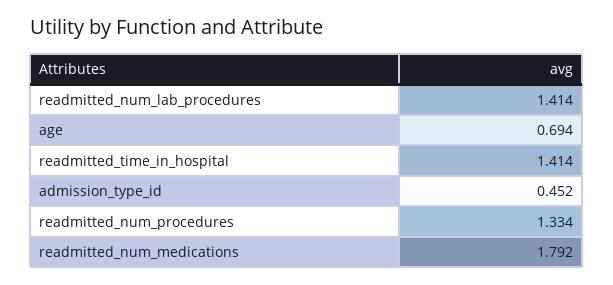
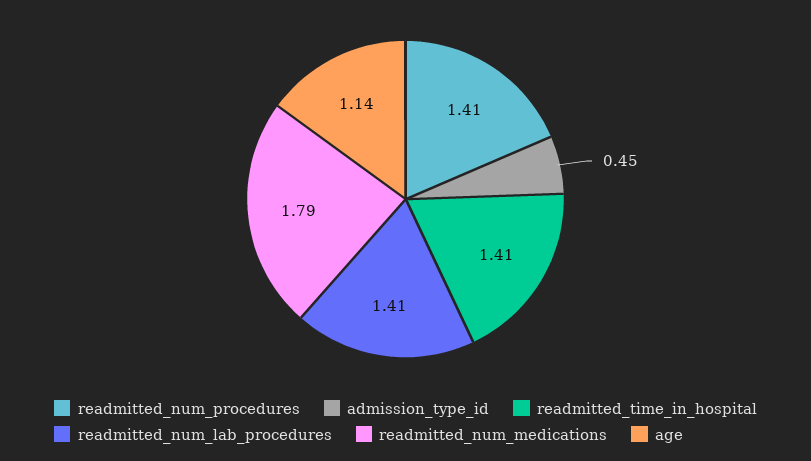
  {
    "readmitted_num_lab_procedures": 1.414,
-   "age": 0.694,
+   "age": 1.14,
    "readmitted_time_in_hospital": 1.414,
    "admission_type_id": 0.452,
-   "readmitted_num_procedures": 1.334,
+   "readmitted_num_procedures": 1.41,
    "readmitted_num_medications": 1.792
  }

